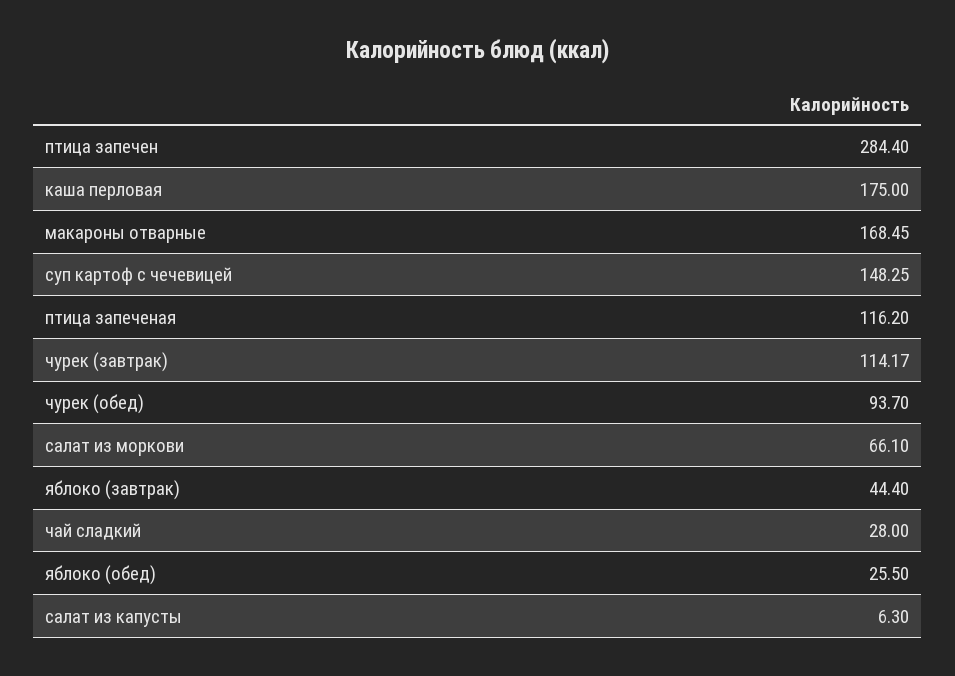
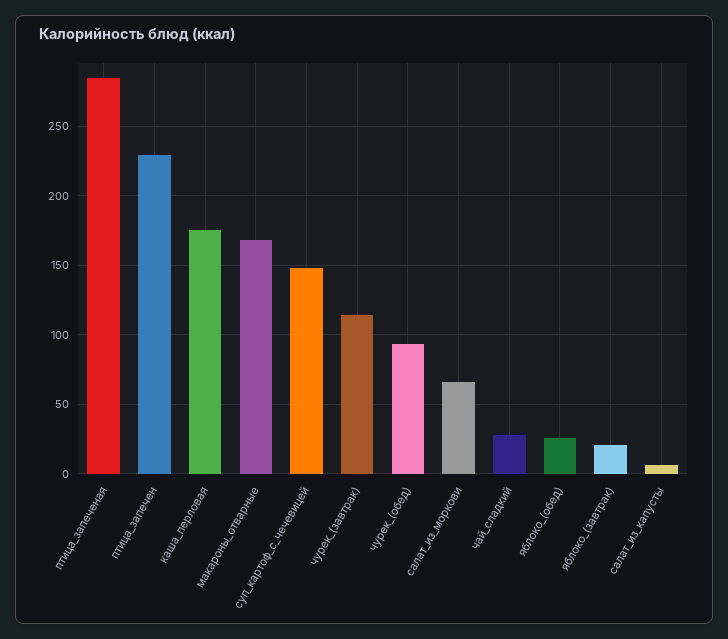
  {
-   "птица запечен": 284.4,
+   "птица запечен": 230,
    "каша перловая": 175,
    "макароны отварные": 168.45,
    "суп картоф с чечевицей": 148.25,
-   "птица запеченая": 116.2,
+   "птица запеченая": 285,
    "чурек (завтрак)": 114.17,
    "чурек (обед)": 93.7,
    "салат из моркови": 66.1,
-   "яблоко (завтрак)": 44.4,
+   "яблоко (завтрак)": 20,
    "чай сладкий": 28,
    "яблоко (обед)": 25.5,
    "салат из капусты": 6.3
  }

